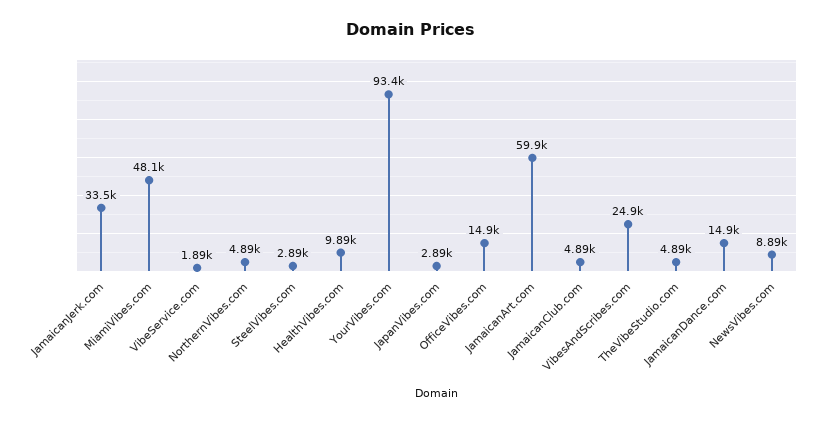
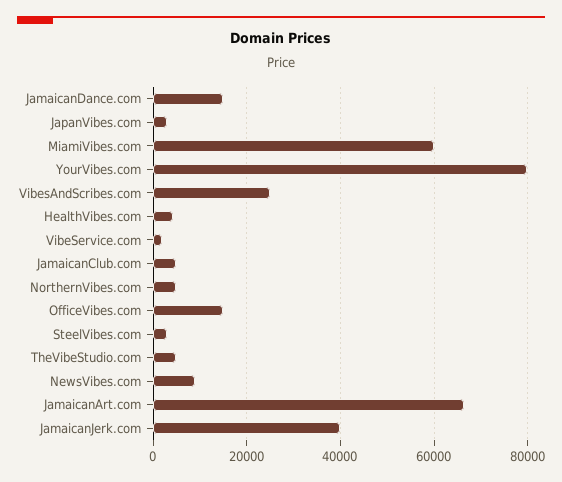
  {
-   "JamaicanJerk.com": 33500,
+   "JamaicanJerk.com": 40000,
-   "MiamiVibes.com": 48100,
+   "MiamiVibes.com": 60000,
    "VibeService.com": 1890,
    "NorthernVibes.com": 4890,
    "SteelVibes.com": 2890,
-   "HealthVibes.com": 9890,
+   "HealthVibes.com": 4000,
-   "YourVibes.com": 93400,
+   "YourVibes.com": 80000,
    "JapanVibes.com": 2890,
    "OfficeVibes.com": 14900,
-   "JamaicanArt.com": 59900,
+   "JamaicanArt.com": 66000,
    "JamaicanClub.com": 4890,
    "VibesAndScribes.com": 24900,
    "TheVibeStudio.com": 4890,
    "JamaicanDance.com": 14900,
    "NewsVibes.com": 8890
  }

